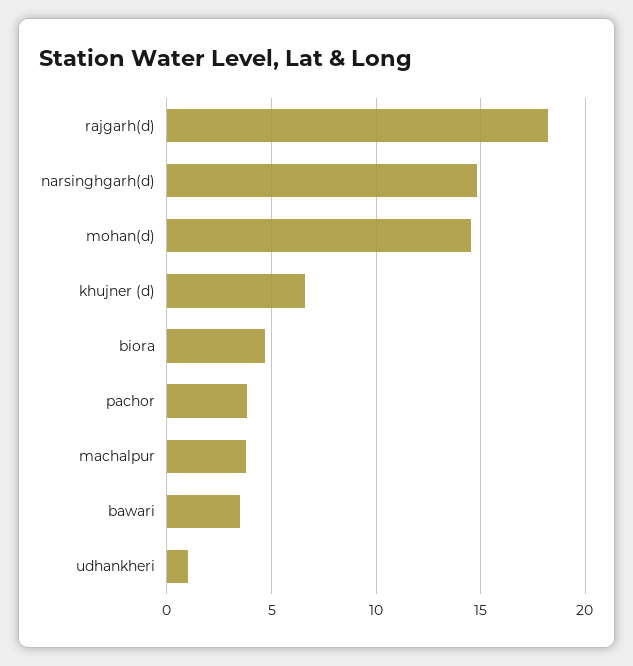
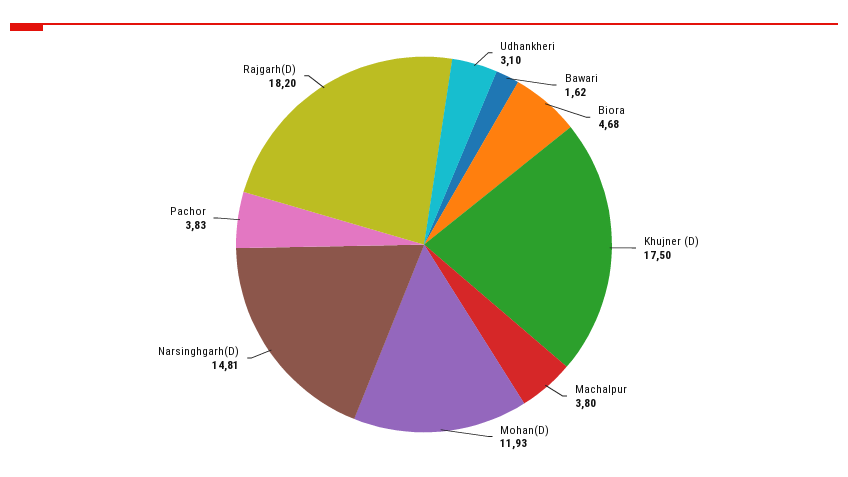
  {
    "rajgarh(d)": 18.2,
    "narsinghgarh(d)": 14.81,
-   "mohan(d)": 14.5,
+   "mohan(d)": 11.93,
-   "khujner (d)": 6.5,
+   "khujner (d)": 17.5,
    "biora": 4.68,
    "pachor": 3.83,
    "machalpur": 3.8,
-   "bawari": 3.5,
+   "bawari": 1.62,
-   "udhankheri": 1
+   "udhankheri": 3.1
  }

